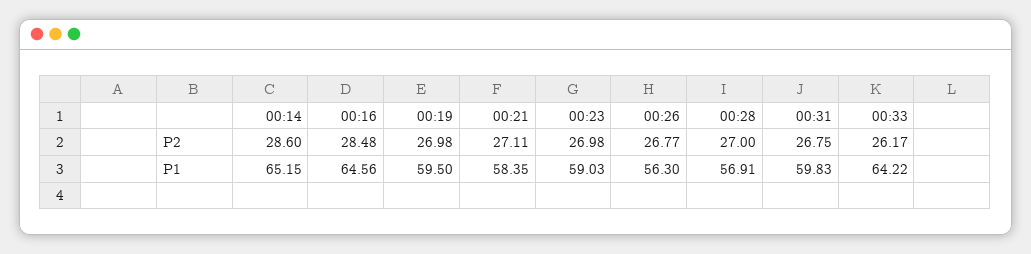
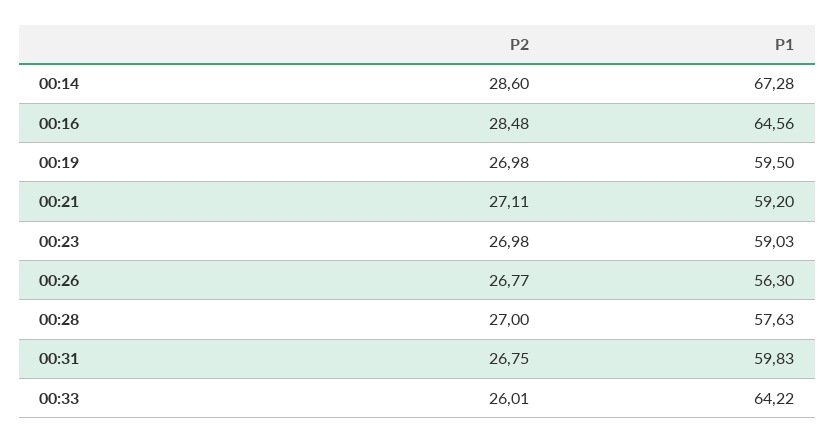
  {
    "00:14": {
      "P2": 28.6,
-     "P1": 65.15
+     "P1": 67.28
    },
    "00:16": {
      "P2": 28.48,
      "P1": 64.56
    },
    "00:19": {
      "P2": 26.98,
      "P1": 59.5
    },
    "00:21": {
      "P2": 27.11,
-     "P1": 58.35
+     "P1": 59.2
    },
    "00:23": {
      "P2": 26.98,
      "P1": 59.03
    },
    "00:26": {
      "P2": 26.77,
      "P1": 56.3
    },
    "00:28": {
      "P2": 27,
-     "P1": 56.91
+     "P1": 57.63
    },
    "00:31": {
      "P2": 26.75,
      "P1": 59.83
    },
    "00:33": {
-     "P2": 26.17,
+     "P2": 26.01,
      "P1": 64.22
    }
  }

